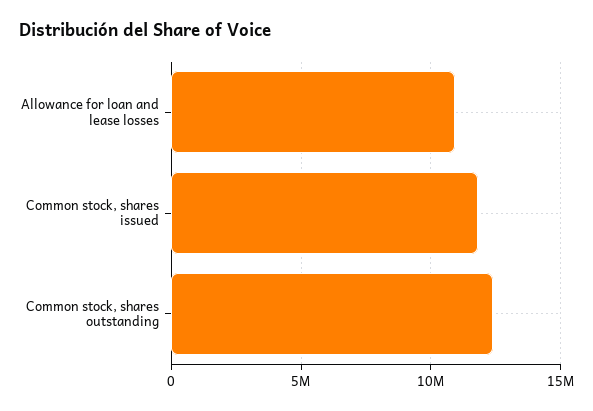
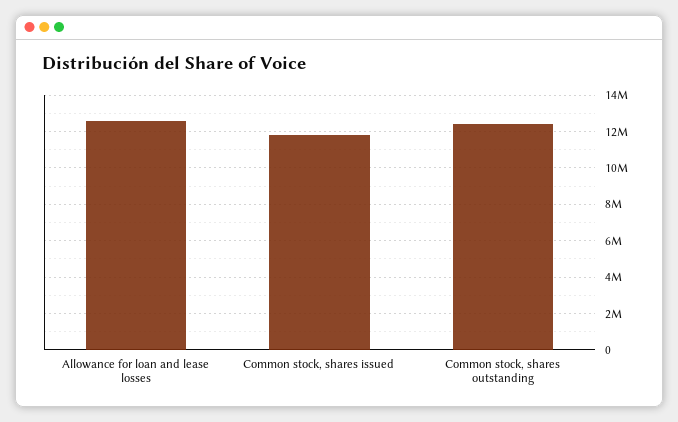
  {
-   "Allowance for loan and lease losses": 11000000,
+   "Allowance for loan and lease losses": 12500000,
    "Common stock, shares issued": 12000000,
    "Common stock, shares outstanding": 12500000
  }

